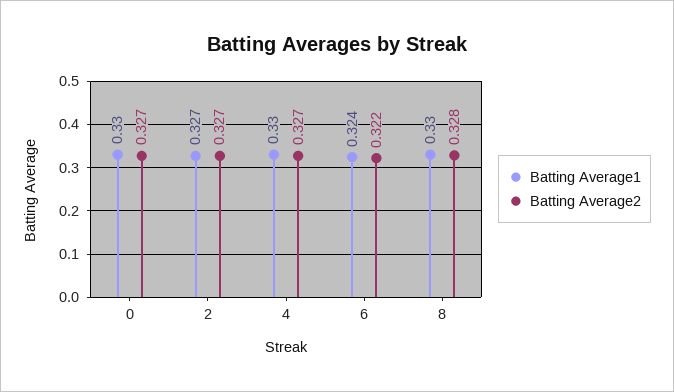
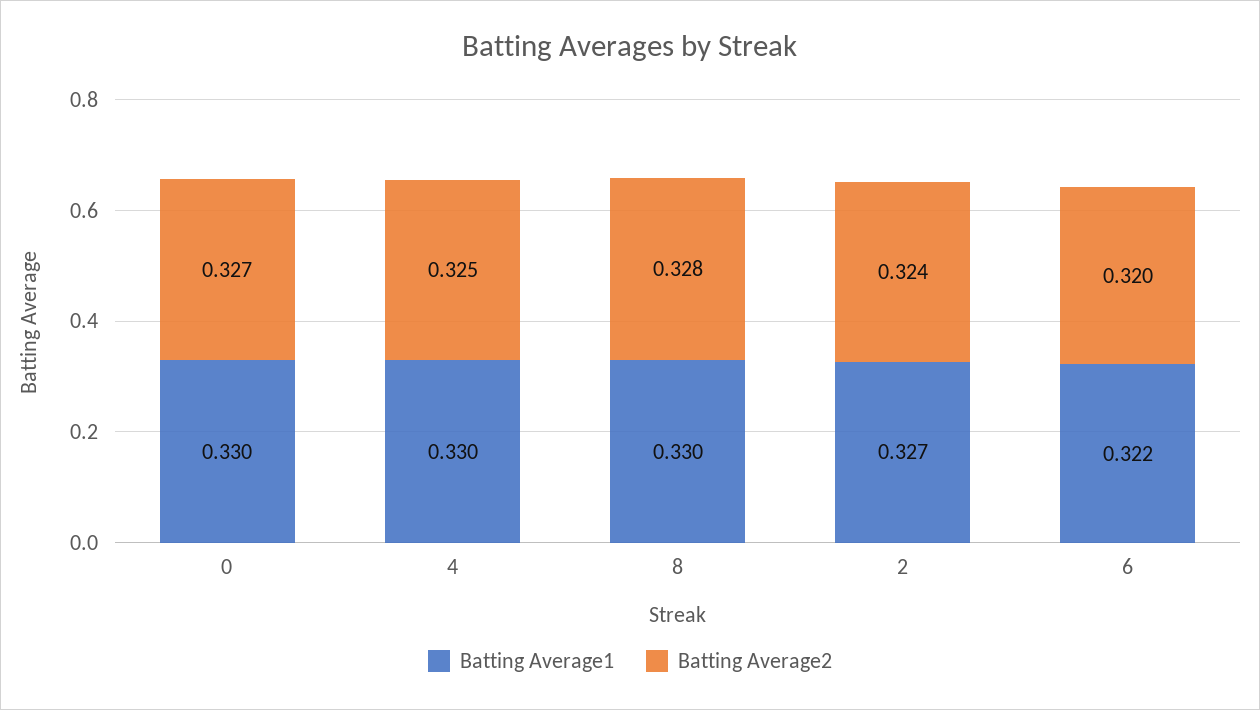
  {
    "Batting Average1": {
      "0": 0.33,
      "2": 0.327,
      "4": 0.33,
-     "6": 0.324,
+     "6": 0.322,
      "8": 0.33
    },
    "Batting Average2": {
      "0": 0.327,
-     "2": 0.327,
+     "2": 0.324,
-     "4": 0.327,
+     "4": 0.325,
-     "6": 0.322,
+     "6": 0.32,
      "8": 0.328
    }
  }

